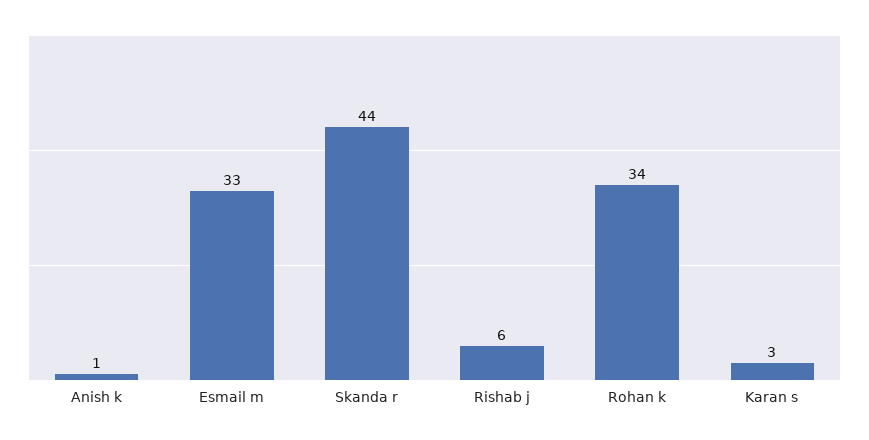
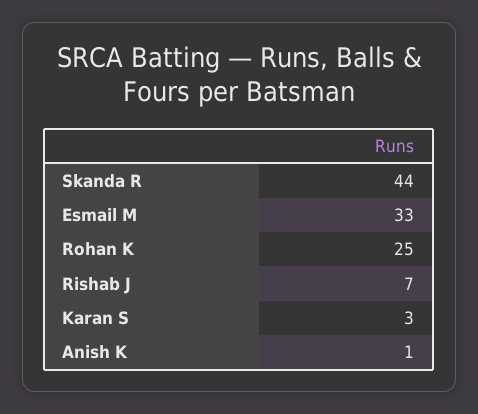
  {
    "Anish k": 1,
    "Esmail m": 33,
    "Skanda r": 44,
-   "Rishab j": 6,
+   "Rishab j": 7,
-   "Rohan k": 34,
+   "Rohan k": 25,
    "Karan s": 3
  }

